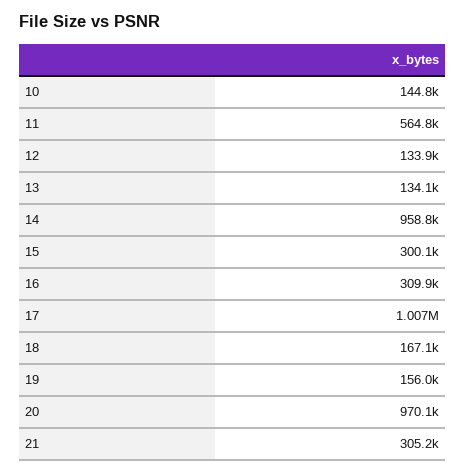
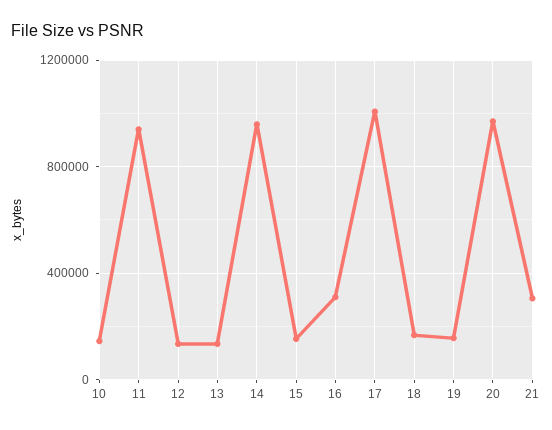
  {
    "10": 144800,
-   "11": 564800,
+   "11": 950000,
    "12": 133900,
    "13": 134100,
    "14": 958800,
-   "15": 300100,
+   "15": 150000,
    "16": 309900,
    "17": 1007000,
    "18": 167100,
    "19": 156000,
    "20": 970100,
    "21": 305200
  }

